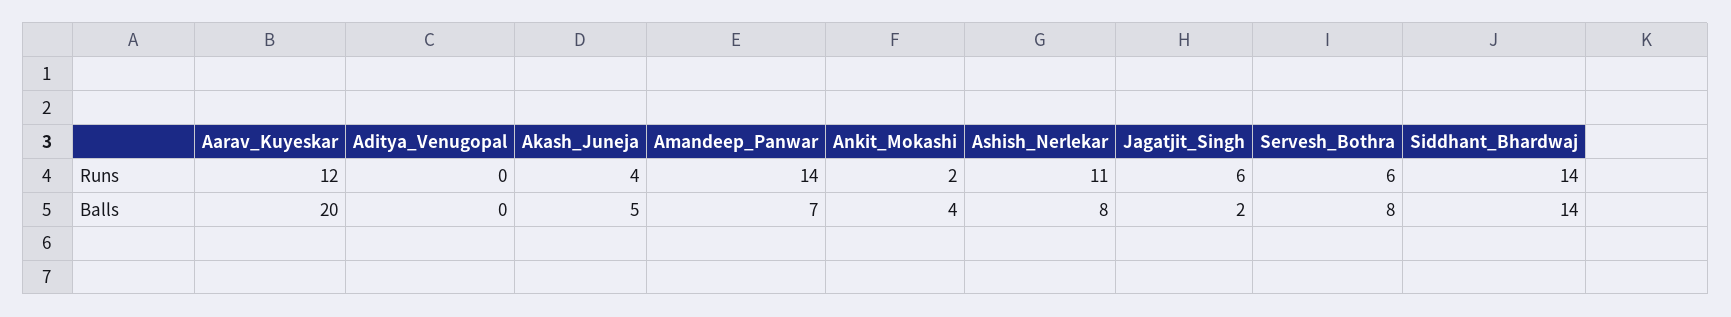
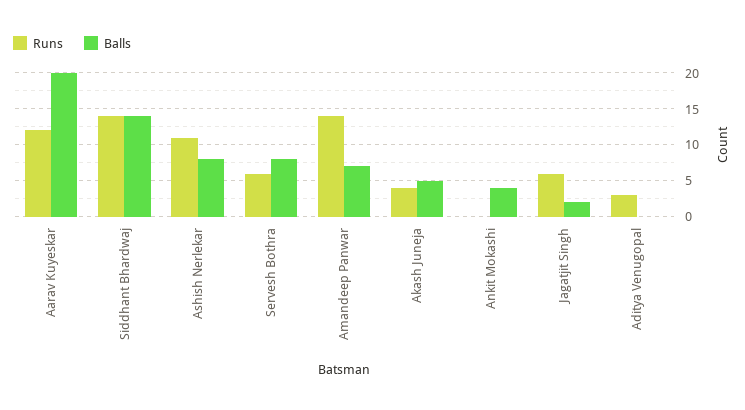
  {
    "Runs": {
      "Aarav_Kuyeskar": 12,
-     "Aditya_Venugopal": 0,
+     "Aditya_Venugopal": 3,
      "Akash_Juneja": 4,
      "Amandeep_Panwar": 14,
-     "Ankit_Mokashi": 2,
+     "Ankit_Mokashi": 0,
      "Ashish_Nerlekar": 11,
      "Jagatjit_Singh": 6,
      "Servesh_Bothra": 6,
      "Siddhant_Bhardwaj": 14
    },
    "Balls": {
      "Aarav_Kuyeskar": 20,
      "Aditya_Venugopal": 0,
      "Akash_Juneja": 5,
      "Amandeep_Panwar": 7,
      "Ankit_Mokashi": 4,
      "Ashish_Nerlekar": 8,
      "Jagatjit_Singh": 2,
      "Servesh_Bothra": 8,
      "Siddhant_Bhardwaj": 14
    }
  }

